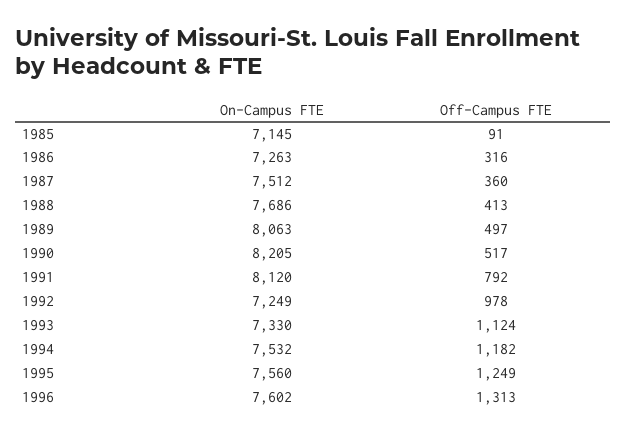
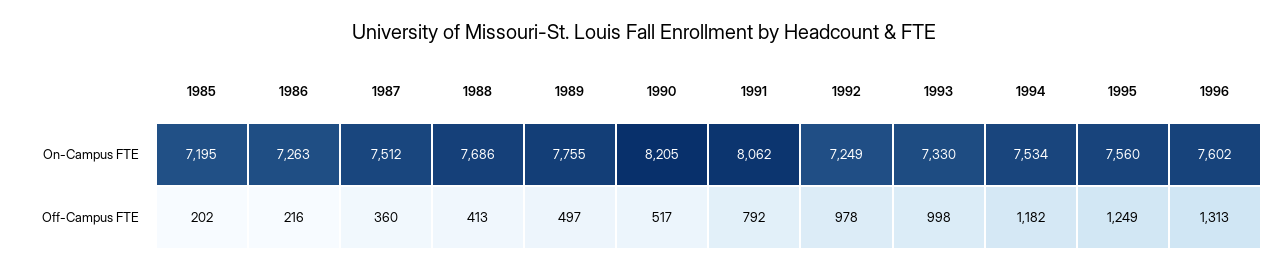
  {
    "On-Campus FTE": {
-     "1985": 7145,
+     "1985": 7195,
      "1986": 7263,
      "1987": 7512,
      "1988": 7686,
-     "1989": 8063,
+     "1989": 7755,
      "1990": 8205,
-     "1991": 8120,
+     "1991": 8062,
      "1992": 7249,
      "1993": 7330,
-     "1994": 7532,
+     "1994": 7534,
      "1995": 7560,
      "1996": 7602
    },
    "Off-Campus FTE": {
-     "1985": 91,
+     "1985": 202,
-     "1986": 316,
+     "1986": 216,
      "1987": 360,
      "1988": 413,
      "1989": 497,
      "1990": 517,
      "1991": 792,
      "1992": 978,
-     "1993": 1124,
+     "1993": 998,
      "1994": 1182,
      "1995": 1249,
      "1996": 1313
    }
  }

